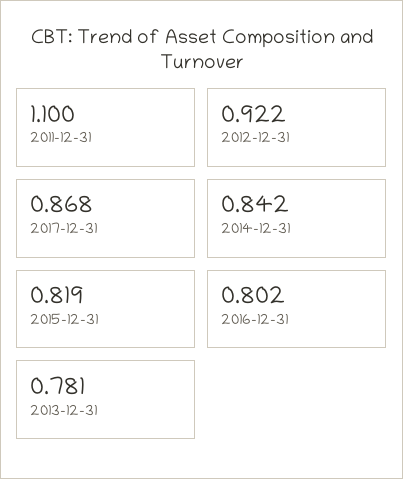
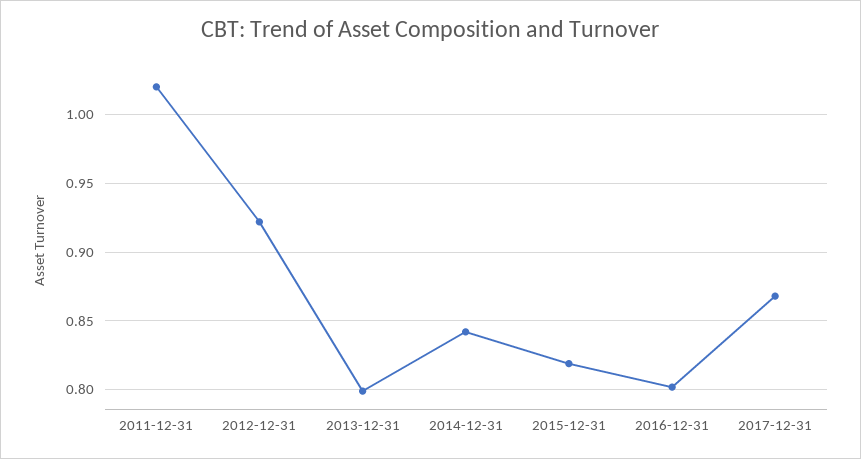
  {
-   "2011-12-31": 1.1,
+   "2011-12-31": 1.02,
    "2012-12-31": 0.922,
    "2017-12-31": 0.868,
    "2014-12-31": 0.842,
    "2015-12-31": 0.819,
    "2016-12-31": 0.802,
-   "2013-12-31": 0.781
+   "2013-12-31": 0.8
  }

